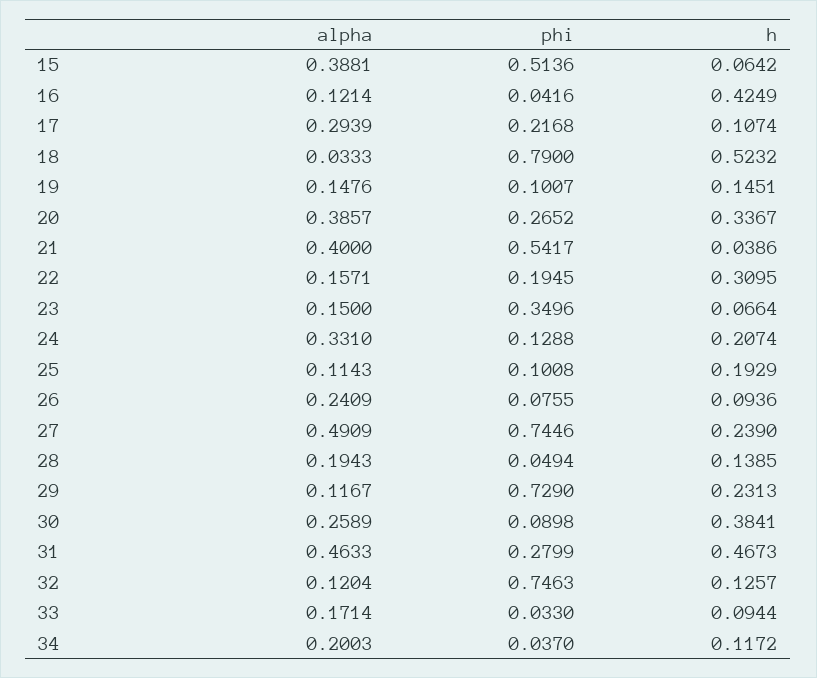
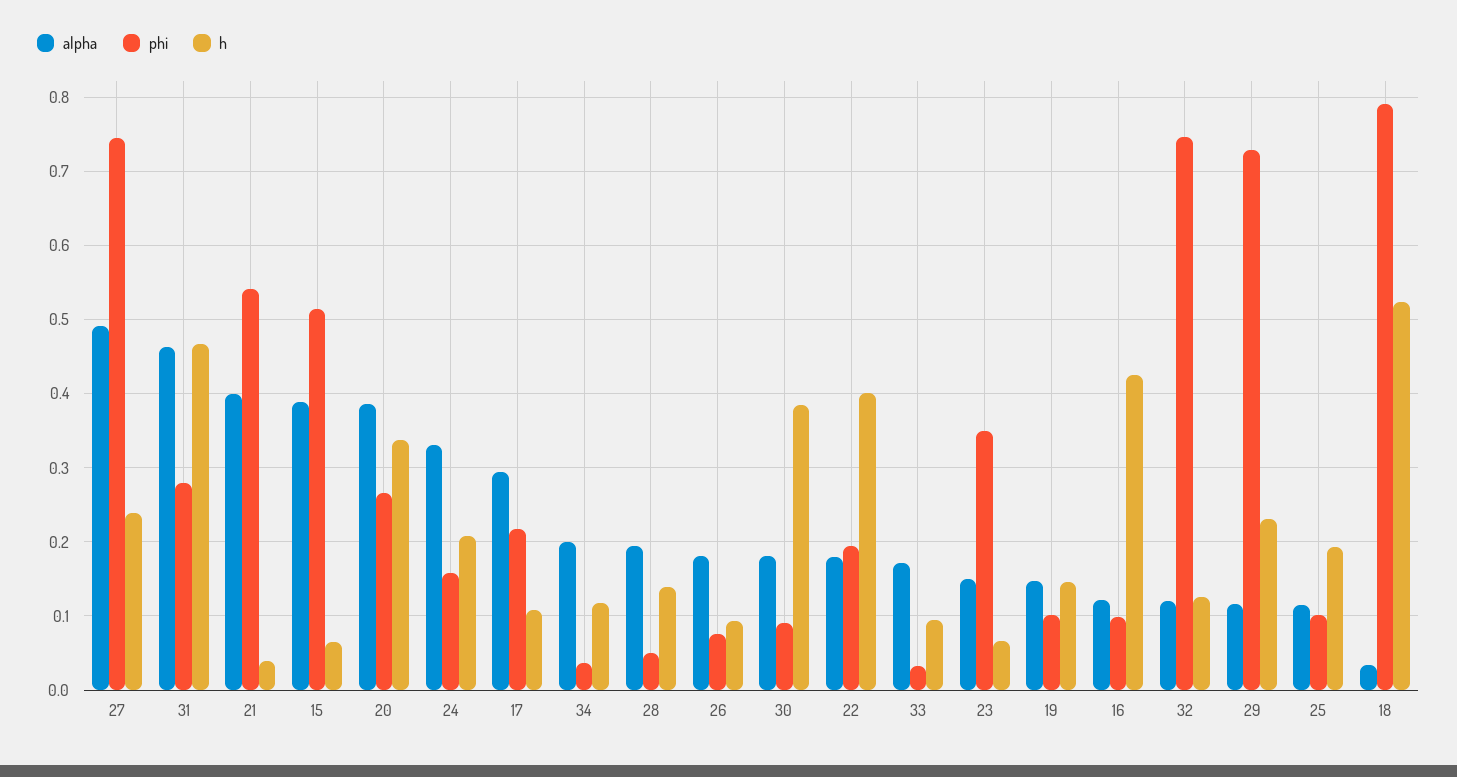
  {
    "alpha": {
      "15": 0.3881,
      "16": 0.1214,
      "17": 0.2939,
      "18": 0.0333,
      "19": 0.1476,
      "20": 0.3857,
      "21": 0.4,
-     "22": 0.1571,
+     "22": 0.18,
      "23": 0.15,
      "24": 0.331,
      "25": 0.1143,
-     "26": 0.2409,
+     "26": 0.18,
      "27": 0.4909,
      "28": 0.1943,
      "29": 0.1167,
-     "30": 0.2589,
+     "30": 0.18,
      "31": 0.4633,
      "32": 0.1204,
      "33": 0.1714,
      "34": 0.2003
    },
    "phi": {
      "15": 0.5136,
-     "16": 0.0416,
+     "16": 0.1,
      "17": 0.2168,
      "18": 0.79,
      "19": 0.1007,
      "20": 0.2652,
      "21": 0.5417,
      "22": 0.1945,
      "23": 0.3496,
-     "24": 0.1288,
+     "24": 0.16,
      "25": 0.1008,
      "26": 0.0755,
      "27": 0.7446,
      "28": 0.0494,
      "29": 0.729,
      "30": 0.0898,
      "31": 0.2799,
      "32": 0.7463,
      "33": 0.033,
      "34": 0.037
    },
    "h": {
      "15": 0.0642,
      "16": 0.4249,
      "17": 0.1074,
      "18": 0.5232,
      "19": 0.1451,
      "20": 0.3367,
      "21": 0.0386,
-     "22": 0.3095,
+     "22": 0.4,
      "23": 0.0664,
      "24": 0.2074,
      "25": 0.1929,
      "26": 0.0936,
      "27": 0.239,
      "28": 0.1385,
      "29": 0.2313,
      "30": 0.3841,
      "31": 0.4673,
      "32": 0.1257,
      "33": 0.0944,
      "34": 0.1172
    }
  }

